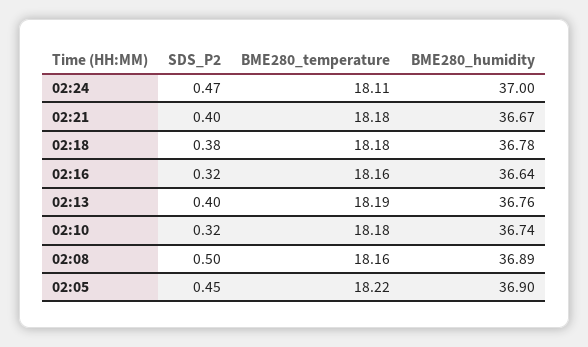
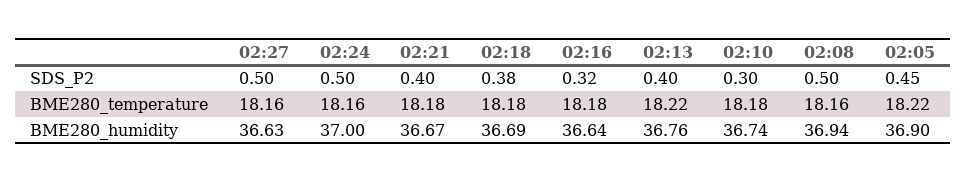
  {
    "SDS_P2": {
-     "02:24": 0.47,
+     "02:24": 0.5,
      "02:21": 0.4,
      "02:18": 0.38,
      "02:16": 0.32,
      "02:13": 0.4,
-     "02:10": 0.32,
+     "02:10": 0.3,
      "02:08": 0.5,
-     "02:05": 0.45
+     "02:05": 0.45,
+     "02:27": 0.5
    },
    "BME280_temperature": {
-     "02:24": 18.11,
+     "02:24": 18.16,
      "02:21": 18.18,
      "02:18": 18.18,
-     "02:16": 18.16,
+     "02:16": 18.18,
-     "02:13": 18.19,
+     "02:13": 18.22,
      "02:10": 18.18,
      "02:08": 18.16,
-     "02:05": 18.22
+     "02:05": 18.22,
+     "02:27": 18.16
    },
    "BME280_humidity": {
      "02:24": 37,
      "02:21": 36.67,
-     "02:18": 36.78,
+     "02:18": 36.69,
      "02:16": 36.64,
      "02:13": 36.76,
      "02:10": 36.74,
-     "02:08": 36.89,
+     "02:08": 36.94,
-     "02:05": 36.9
+     "02:05": 36.9,
+     "02:27": 36.63
    }
  }

